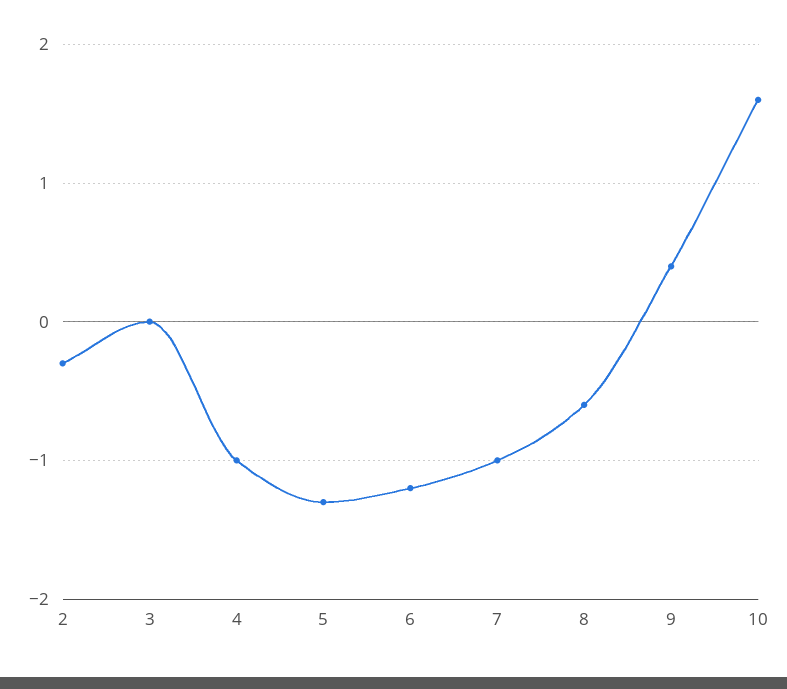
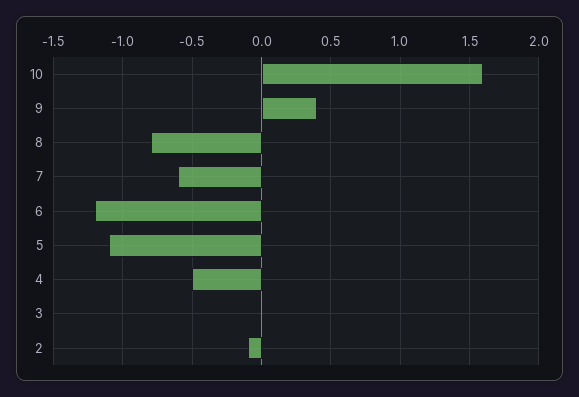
  {
-   "2": -0.3,
+   "2": -0.1,
    "3": 0,
-   "4": -1,
+   "4": -0.5,
-   "5": -1.3,
+   "5": -1.1,
    "6": -1.2,
-   "7": -1,
+   "7": -0.6,
-   "8": -0.6,
+   "8": -0.8,
    "9": 0.4,
    "10": 1.6
  }

